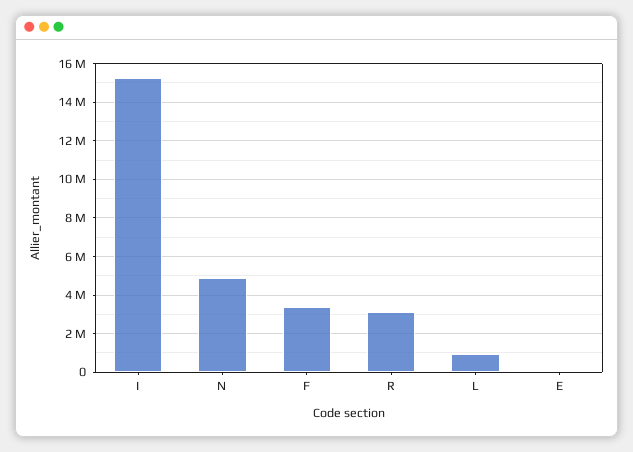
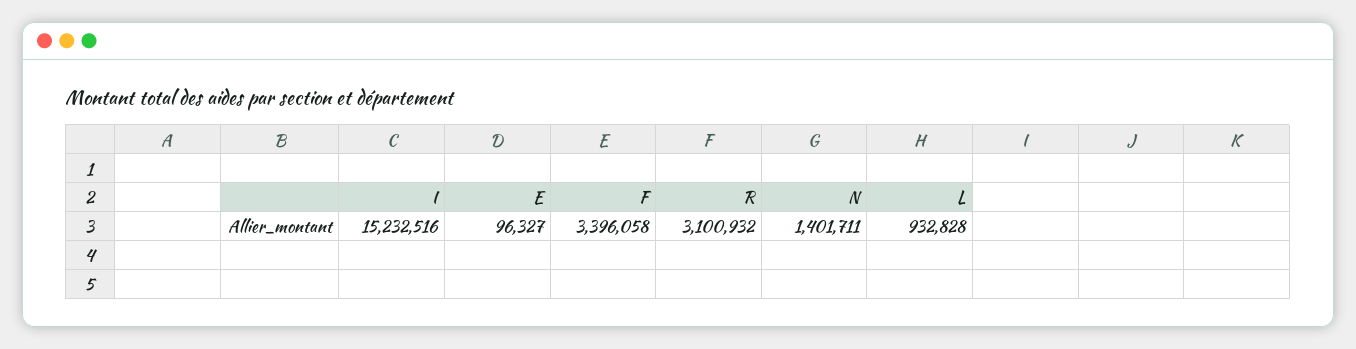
  {
    "I": 15232516,
-   "N": 5000000,
+   "N": 1401711,
    "F": 3396058,
    "R": 3100932,
    "L": 932828,
    "E": 96327
  }

